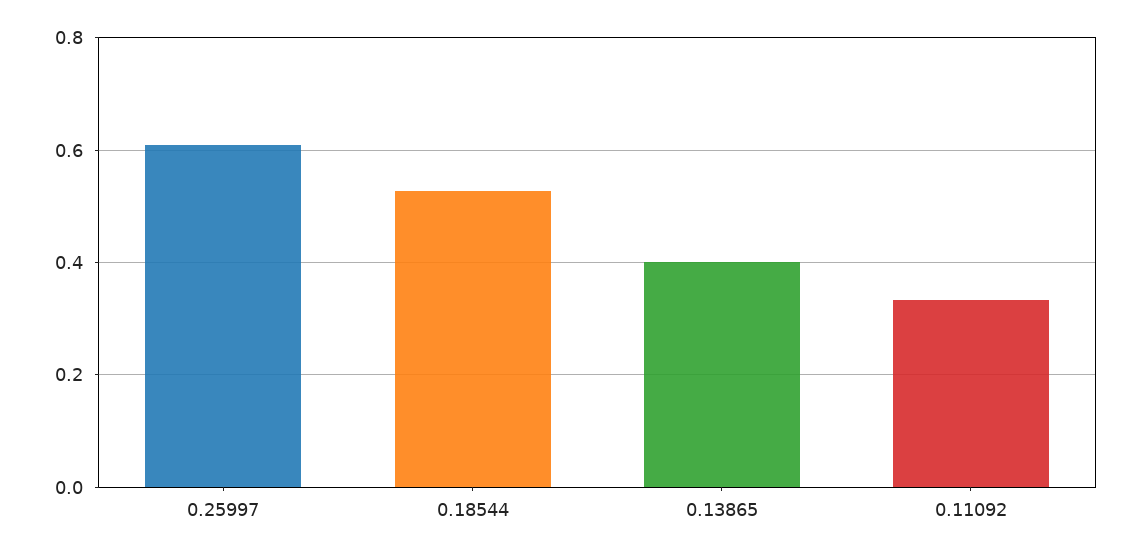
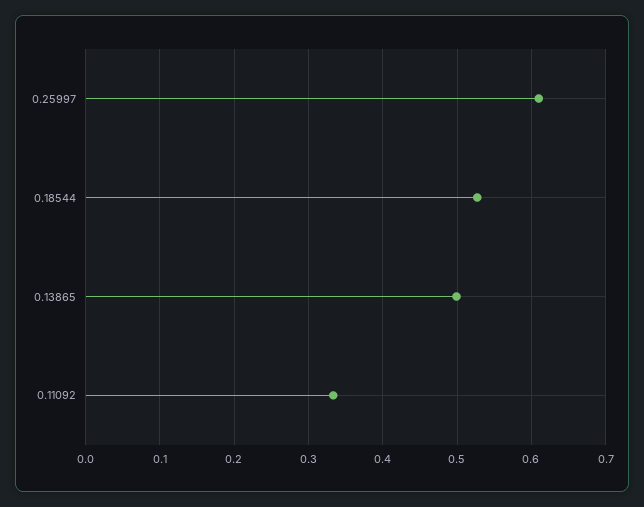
  {
    "0.25997": 0.61,
    "0.18544": 0.53,
-   "0.13865": 0.4,
+   "0.13865": 0.5,
    "0.11092": 0.33
  }

